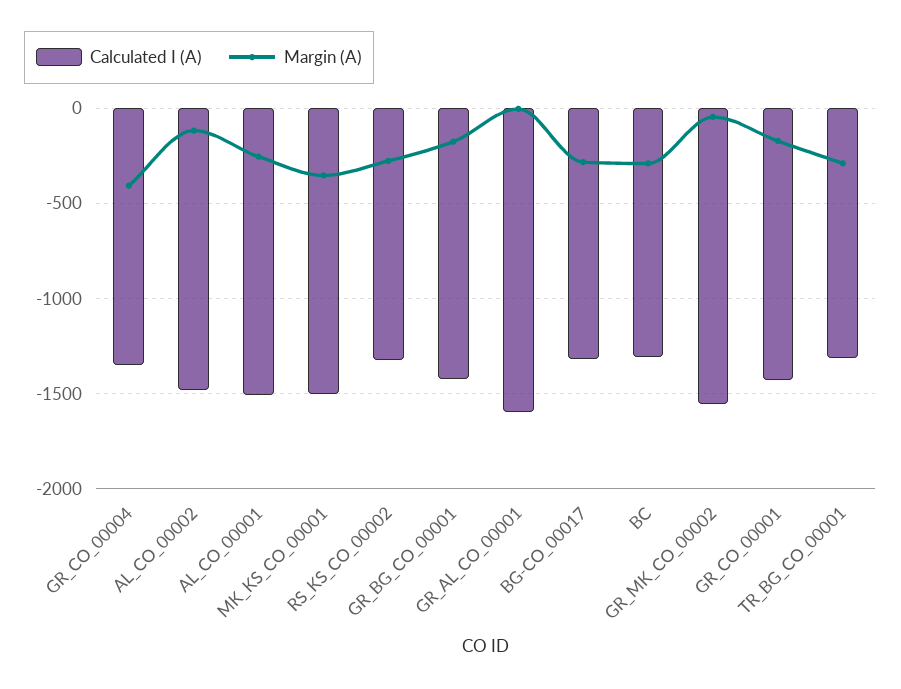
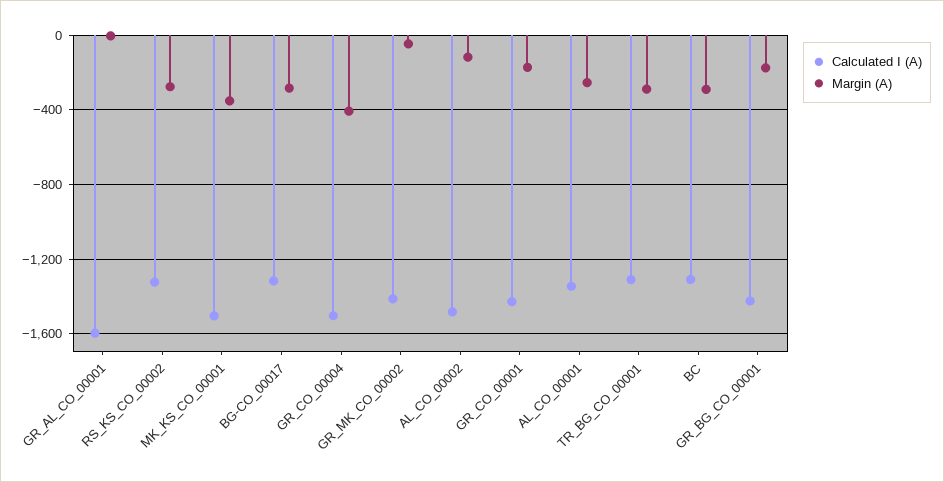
  {
    "Calculated I (A)": {
-     "GR_CO_00004": -1350,
+     "GR_CO_00004": -1500,
      "AL_CO_00002": -1500,
-     "AL_CO_00001": -1500,
+     "AL_CO_00001": -1350,
      "MK_KS_CO_00001": -1500,
      "RS_KS_CO_00002": -1300,
      "GR_BG_CO_00001": -1400,
      "GR_AL_CO_00001": -1600,
      "BG-CO_00017": -1300,
      "BC": -1300,
-     "GR_MK_CO_00002": -1550,
+     "GR_MK_CO_00002": -1400,
      "GR_CO_00001": -1450,
      "TR_BG_CO_00001": -1300
    },
    "Margin (A)": {
      "GR_CO_00004": -400,
      "AL_CO_00002": -100,
      "AL_CO_00001": -250,
      "MK_KS_CO_00001": -350,
      "RS_KS_CO_00002": -300,
      "GR_BG_CO_00001": -200,
      "GR_AL_CO_00001": 0,
      "BG-CO_00017": -300,
      "BC": -300,
      "GR_MK_CO_00002": -50,
      "GR_CO_00001": -150,
      "TR_BG_CO_00001": -300
    }
  }

